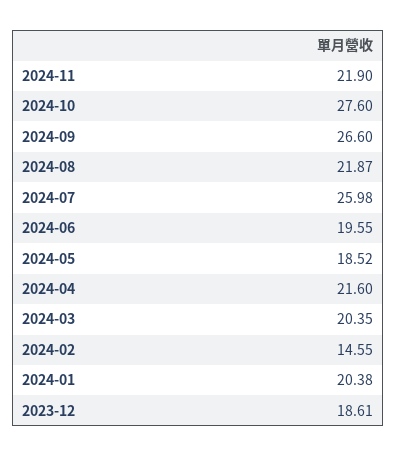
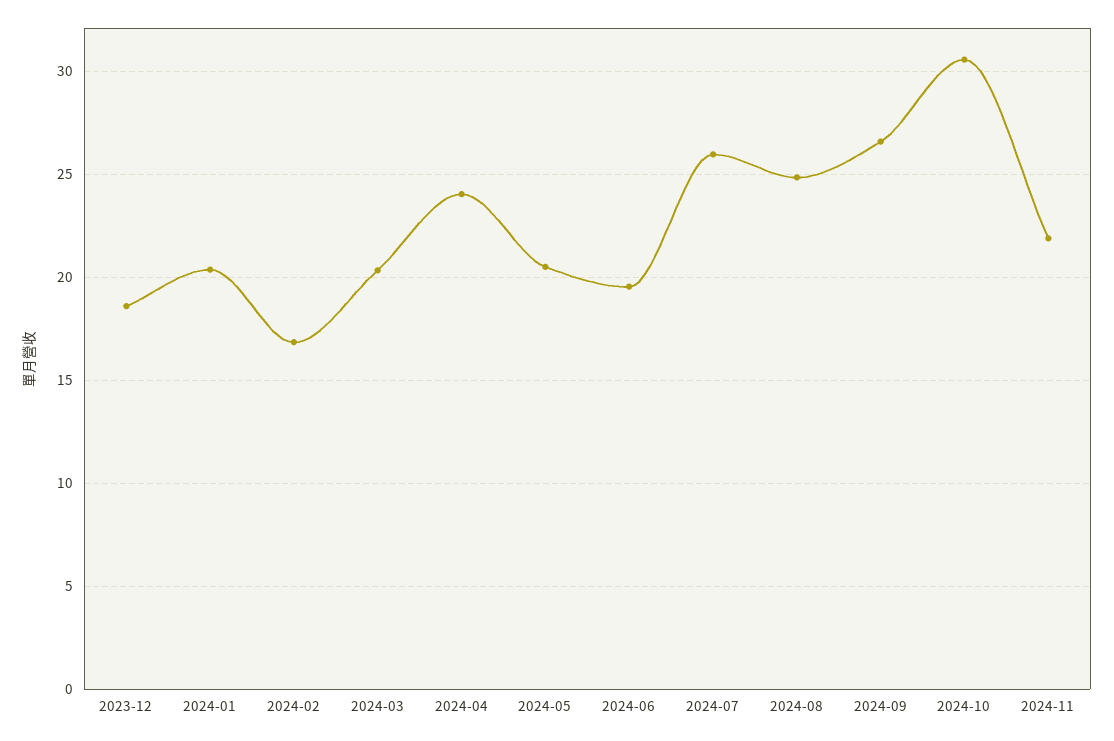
  {
    "2024-11": 21.9,
-   "2024-10": 27.6,
+   "2024-10": 30.5,
    "2024-09": 26.6,
-   "2024-08": 21.87,
+   "2024-08": 25,
    "2024-07": 25.98,
    "2024-06": 19.55,
-   "2024-05": 18.52,
+   "2024-05": 20.5,
-   "2024-04": 21.6,
+   "2024-04": 24,
    "2024-03": 20.35,
-   "2024-02": 14.55,
+   "2024-02": 17,
    "2024-01": 20.38,
    "2023-12": 18.61
  }

